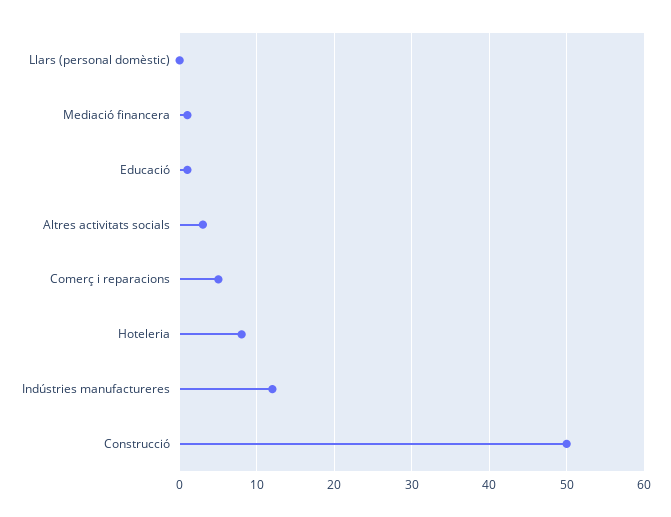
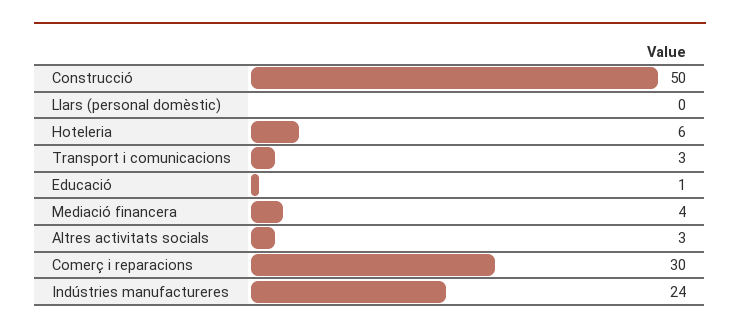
  {
    "Llars (personal domèstic)": 0,
-   "Mediació financera": 1,
+   "Mediació financera": 4,
    "Educació": 1,
    "Altres activitats socials": 3,
-   "Comerç i reparacions": 5,
+   "Comerç i reparacions": 30,
-   "Hoteleria": 8,
+   "Hoteleria": 6,
-   "Indústries manufactureres": 12,
+   "Indústries manufactureres": 24,
-   "Construcció": 50
+   "Construcció": 50,
+   "Transport i comunicacions": 3
  }

